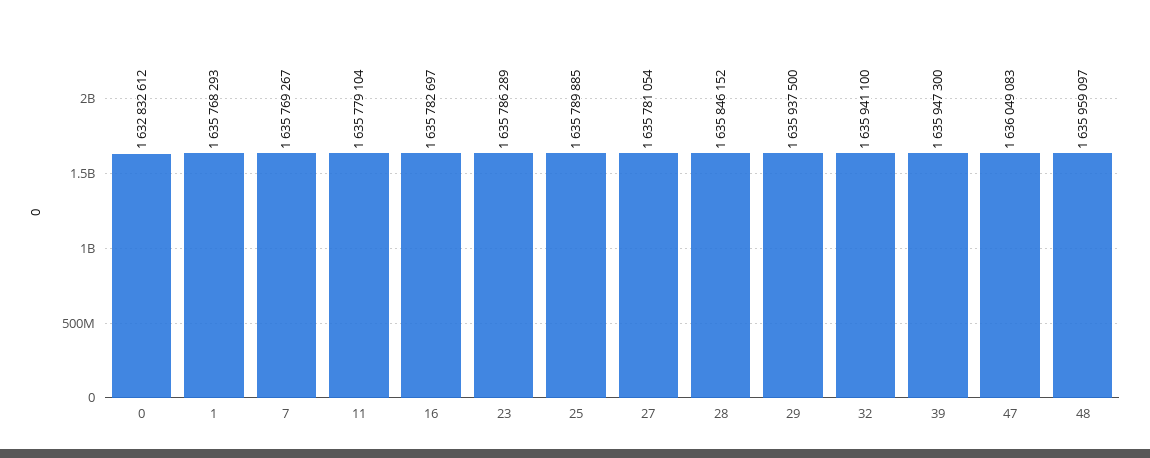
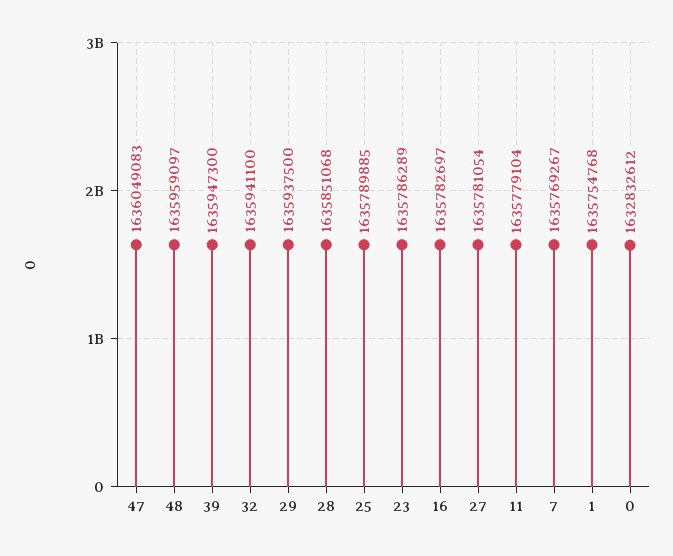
  {
    "0": 1632832612,
-   "1": 1635768293,
+   "1": 1635754768,
    "7": 1635769267,
    "11": 1635779104,
    "16": 1635782697,
    "23": 1635786289,
    "25": 1635789885,
    "27": 1635781054,
-   "28": 1635846152,
+   "28": 1635851068,
    "29": 1635937500,
    "32": 1635941100,
    "39": 1635947300,
    "47": 1636049083,
    "48": 1635959097
  }

